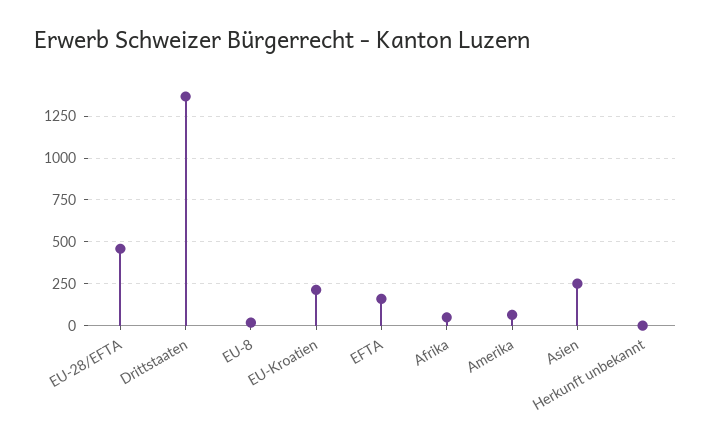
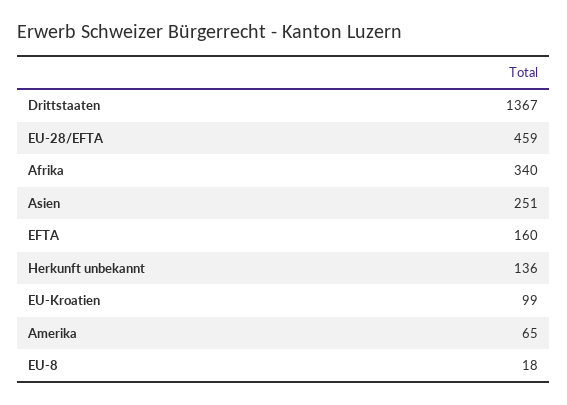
  {
    "EU-28/EFTA": 459,
    "Drittstaaten": 1367,
    "EU-8": 18,
-   "EU-Kroatien": 200,
+   "EU-Kroatien": 99,
    "EFTA": 160,
-   "Afrika": 50,
+   "Afrika": 340,
    "Amerika": 65,
    "Asien": 251,
-   "Herkunft unbekannt": 0
+   "Herkunft unbekannt": 136
  }

